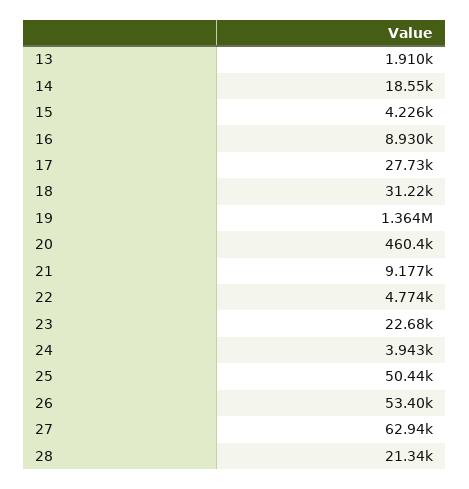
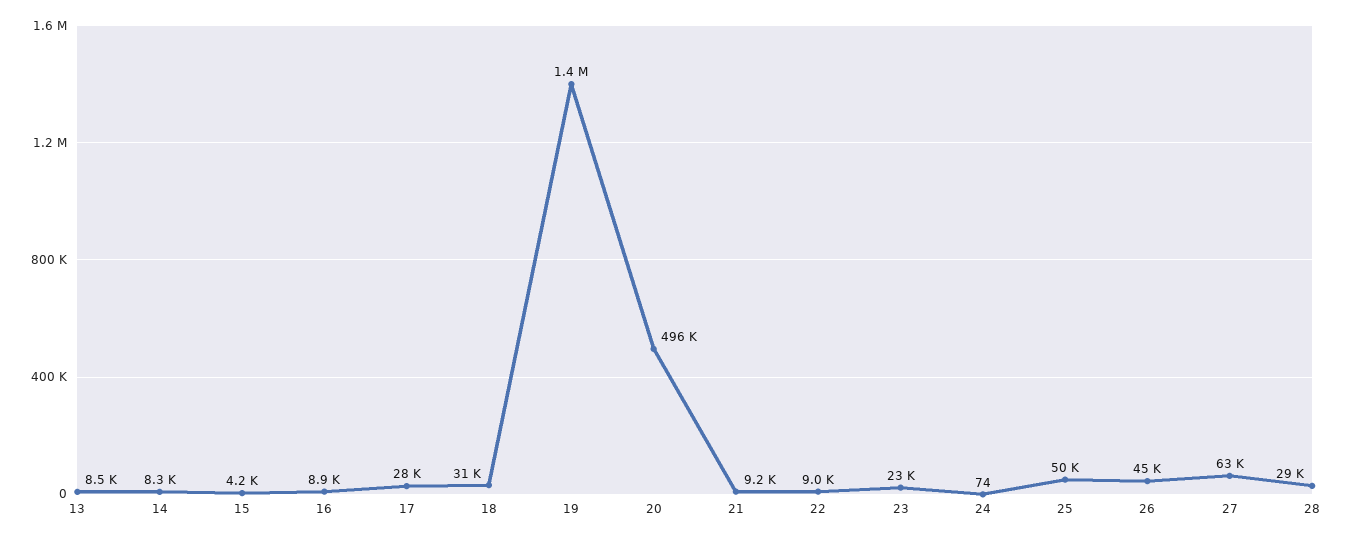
  {
-   "13": 1910,
+   "13": 8500,
-   "14": 18550,
+   "14": 8300,
    "15": 4226,
    "16": 8930,
    "17": 27730,
    "18": 31220,
    "19": 1364000,
-   "20": 460400,
+   "20": 496000,
    "21": 9177,
-   "22": 4774,
+   "22": 9000,
    "23": 22680,
-   "24": 3943,
+   "24": 74,
    "25": 50440,
-   "26": 53400,
+   "26": 45000,
    "27": 62940,
-   "28": 21340
+   "28": 29000
  }

